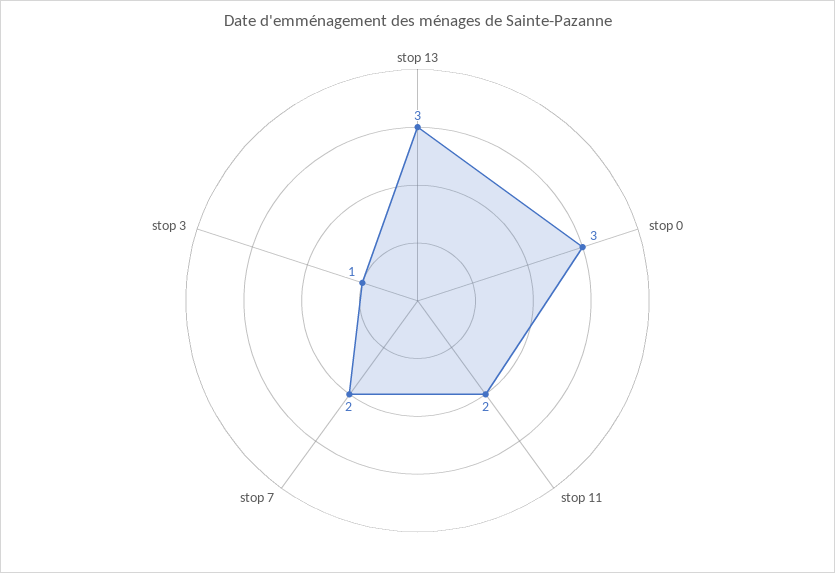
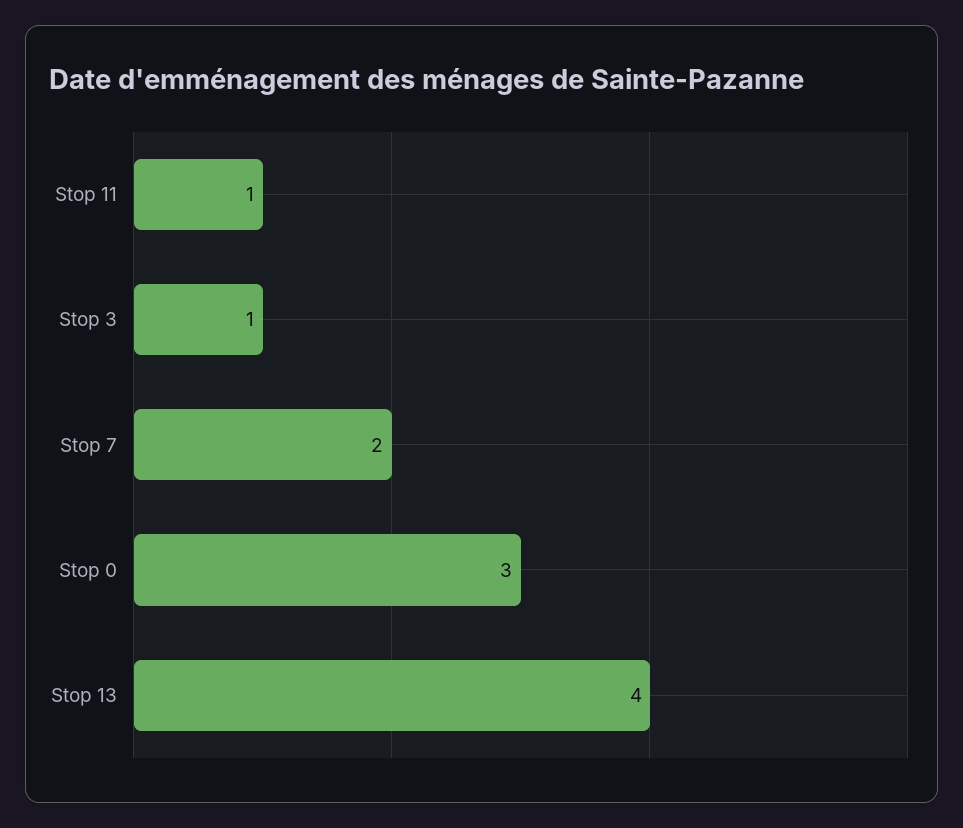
  {
-   "stop 13": 3,
+   "stop 13": 4,
    "stop 0": 3,
-   "stop 11": 2,
+   "stop 11": 1,
    "stop 7": 2,
    "stop 3": 1
  }

